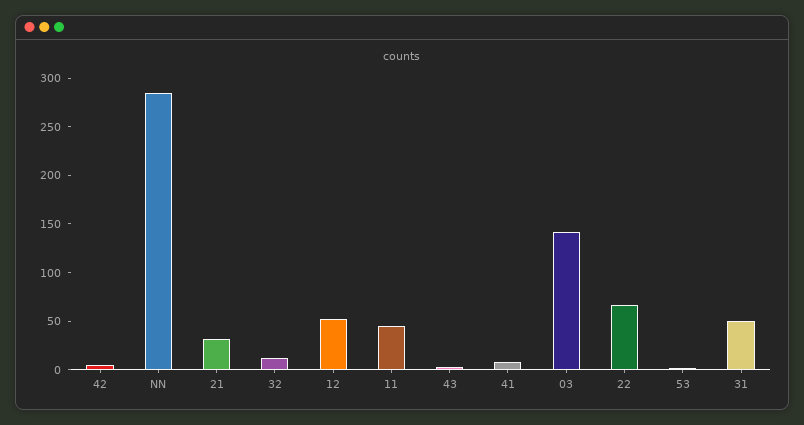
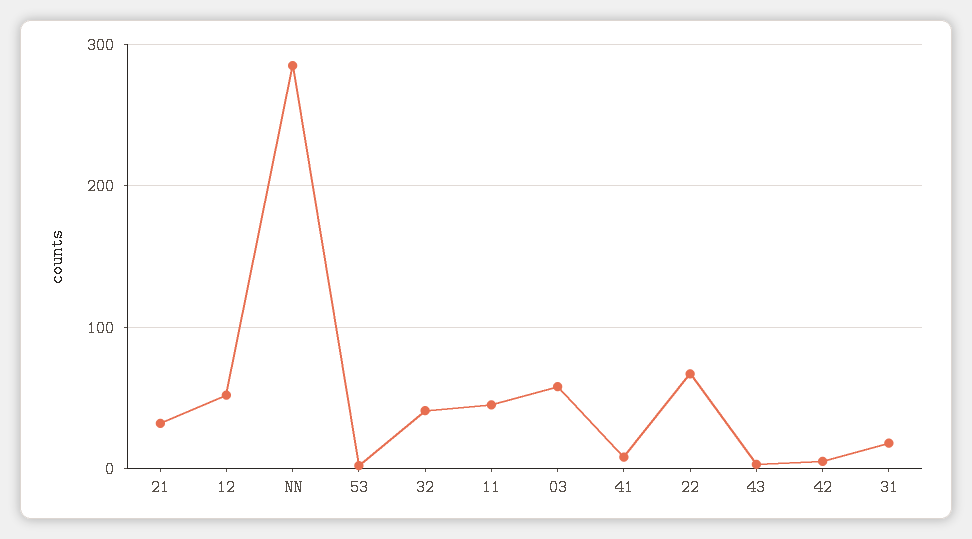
  {
    "42": 10,
    "NN": 290,
    "21": 30,
-   "32": 10,
+   "32": 40,
    "12": 50,
    "11": 50,
    "43": 0,
    "41": 10,
-   "03": 140,
+   "03": 60,
    "22": 70,
    "53": 0,
-   "31": 50
+   "31": 20
  }

